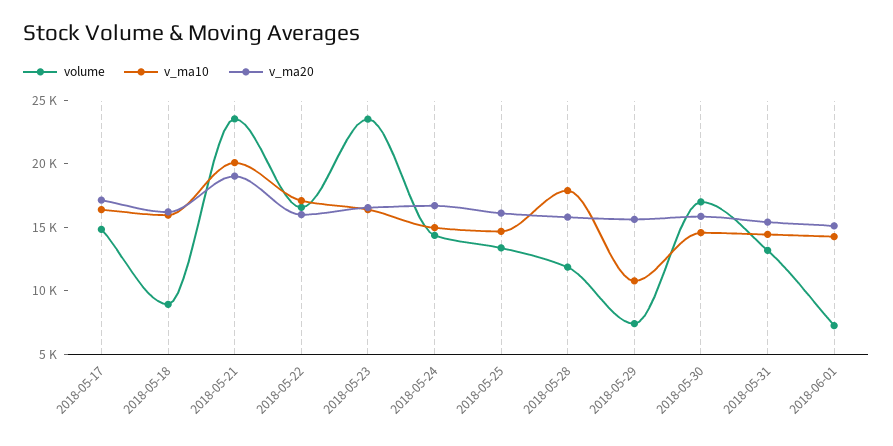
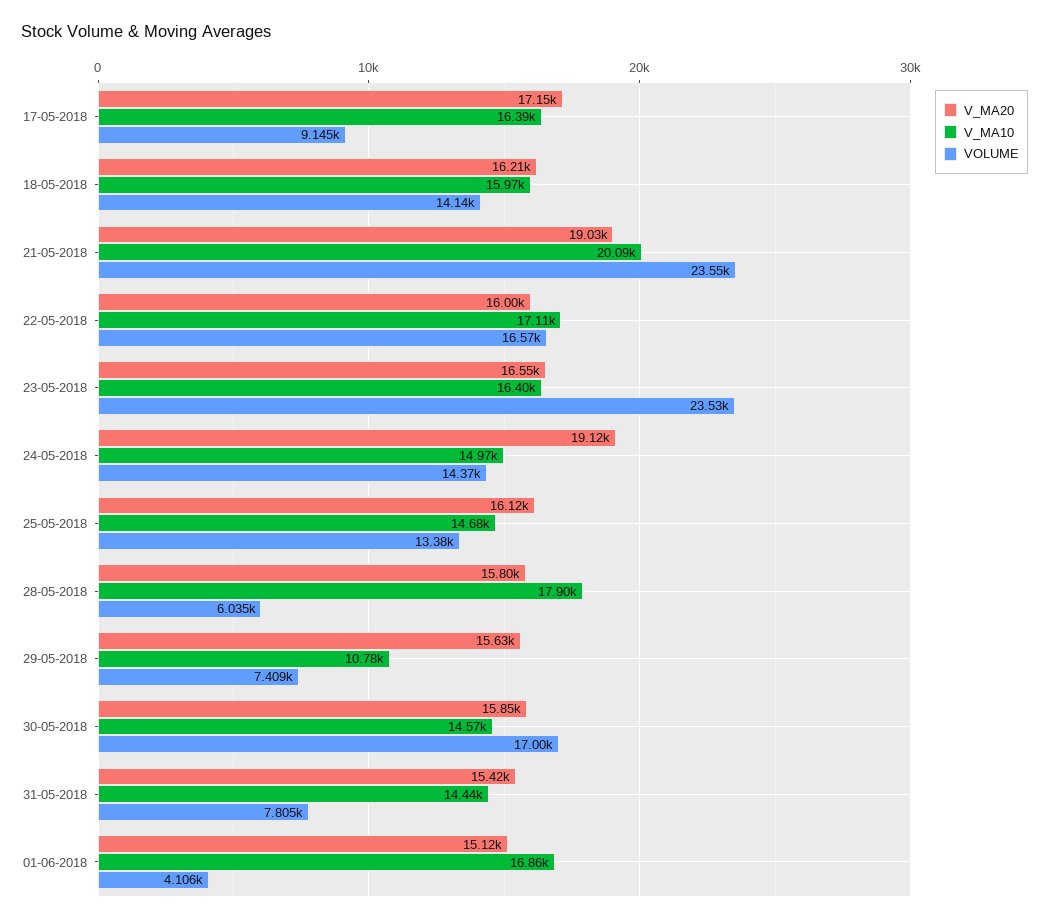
  {
    "volume": {
-     "2018-05-17": 15000,
+     "2018-05-17": 9145,
-     "2018-05-18": 9000,
+     "2018-05-18": 14140,
      "2018-05-21": 23550,
      "2018-05-22": 16570,
      "2018-05-23": 23530,
      "2018-05-24": 14370,
      "2018-05-25": 13380,
-     "2018-05-28": 12000,
+     "2018-05-28": 6035,
      "2018-05-29": 7409,
      "2018-05-30": 17000,
-     "2018-05-31": 13000,
+     "2018-05-31": 7805,
-     "2018-06-01": 7000
+     "2018-06-01": 4106
    },
    "v_ma10": {
      "2018-05-17": 16390,
      "2018-05-18": 15970,
      "2018-05-21": 20090,
      "2018-05-22": 17110,
      "2018-05-23": 16400,
      "2018-05-24": 14970,
      "2018-05-25": 14680,
      "2018-05-28": 17900,
      "2018-05-29": 10780,
      "2018-05-30": 14570,
      "2018-05-31": 14440,
-     "2018-06-01": 14000
+     "2018-06-01": 16860
    },
    "v_ma20": {
      "2018-05-17": 17150,
      "2018-05-18": 16210,
      "2018-05-21": 19030,
      "2018-05-22": 16000,
      "2018-05-23": 16550,
-     "2018-05-24": 17000,
+     "2018-05-24": 19120,
      "2018-05-25": 16120,
      "2018-05-28": 15800,
      "2018-05-29": 15630,
      "2018-05-30": 15850,
      "2018-05-31": 15420,
      "2018-06-01": 15120
    }
  }

